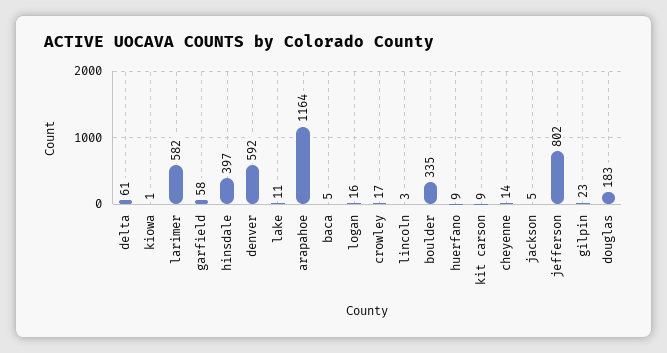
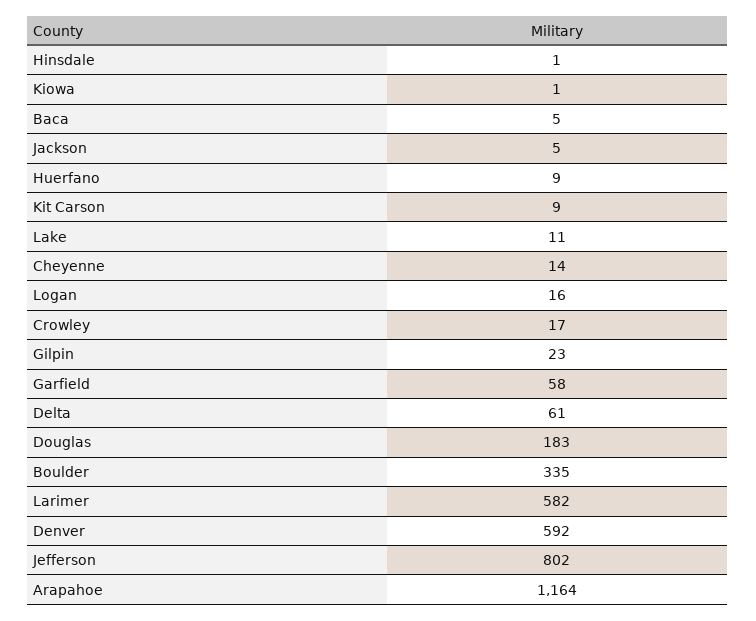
  {
    "delta": 61,
    "kiowa": 1,
    "larimer": 582,
    "garfield": 58,
-   "hinsdale": 397,
+   "hinsdale": 1,
    "denver": 592,
    "lake": 11,
    "arapahoe": 1164,
    "baca": 5,
    "logan": 16,
    "crowley": 17,
-   "lincoln": 3,
    "boulder": 335,
    "huerfano": 9,
    "kit carson": 9,
    "cheyenne": 14,
    "jackson": 5,
    "jefferson": 802,
    "gilpin": 23,
    "douglas": 183
  }

